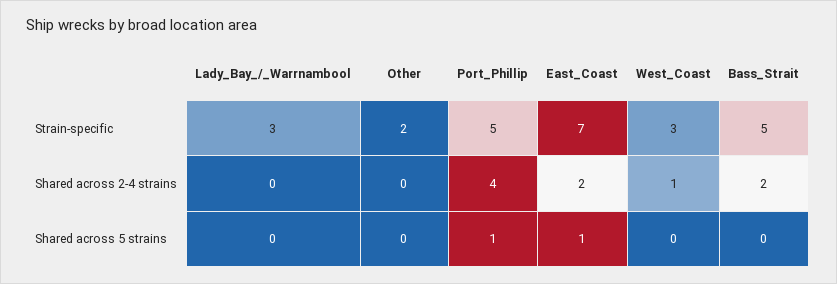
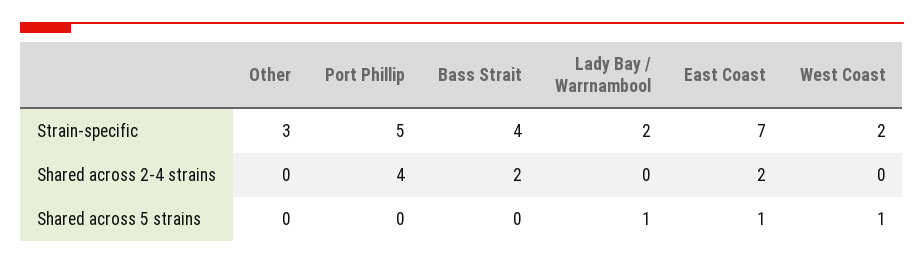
  {
    "Lady_Bay_/_Warrnambool": {
-     "Strain-specific": 3,
+     "Strain-specific": 2,
      "Shared across 2-4 strains": 0,
-     "Shared across 5 strains": 0
+     "Shared across 5 strains": 1
    },
    "Other": {
-     "Strain-specific": 2,
+     "Strain-specific": 3,
      "Shared across 2-4 strains": 0,
      "Shared across 5 strains": 0
    },
    "Port_Phillip": {
      "Strain-specific": 5,
      "Shared across 2-4 strains": 4,
-     "Shared across 5 strains": 1
+     "Shared across 5 strains": 0
    },
    "East_Coast": {
      "Strain-specific": 7,
      "Shared across 2-4 strains": 2,
      "Shared across 5 strains": 1
    },
    "West_Coast": {
-     "Strain-specific": 3,
+     "Strain-specific": 2,
-     "Shared across 2-4 strains": 1,
+     "Shared across 2-4 strains": 0,
-     "Shared across 5 strains": 0
+     "Shared across 5 strains": 1
    },
    "Bass_Strait": {
-     "Strain-specific": 5,
+     "Strain-specific": 4,
      "Shared across 2-4 strains": 2,
      "Shared across 5 strains": 0
    }
  }

